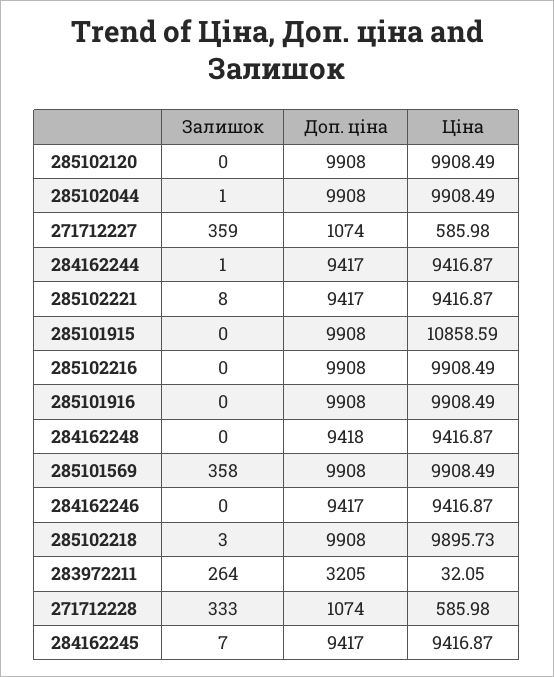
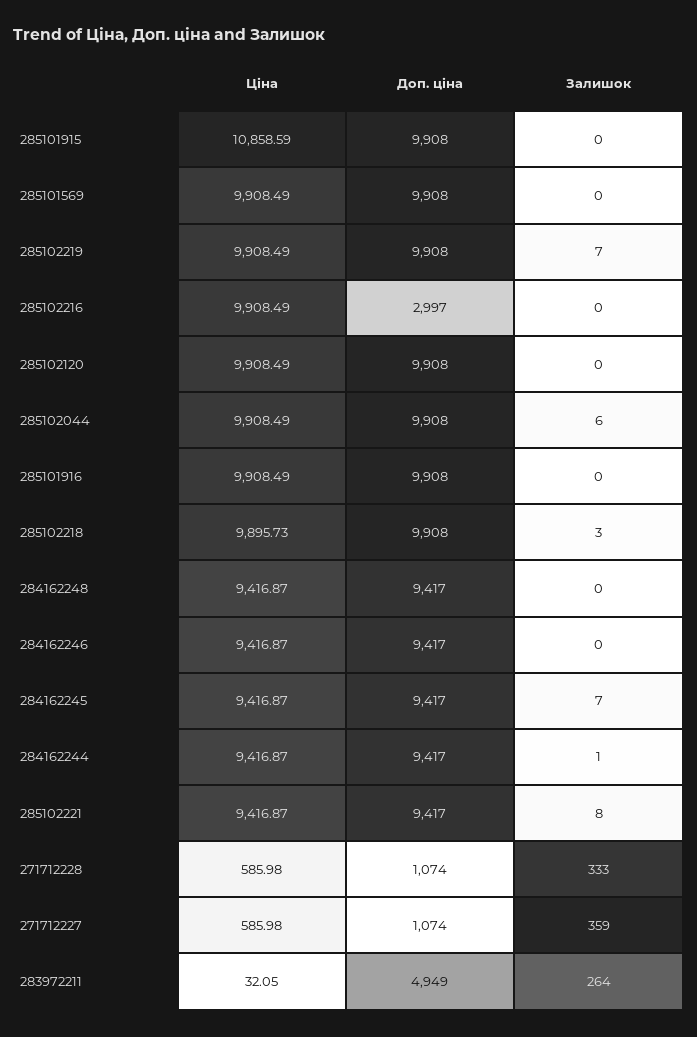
  {
    "Залишок": {
      "285102120": 0,
-     "285102044": 1,
+     "285102044": 6,
      "271712227": 359,
      "284162244": 1,
      "285102221": 8,
      "285101915": 0,
      "285102216": 0,
      "285101916": 0,
      "284162248": 0,
-     "285101569": 358,
+     "285101569": 0,
      "284162246": 0,
      "285102218": 3,
      "283972211": 264,
      "271712228": 333,
-     "284162245": 7
+     "284162245": 7,
+     "285102219": 7
    },
    "Доп. ціна": {
      "285102120": 9908,
      "285102044": 9908,
      "271712227": 1074,
      "284162244": 9417,
      "285102221": 9417,
      "285101915": 9908,
-     "285102216": 9908,
+     "285102216": 2997,
      "285101916": 9908,
-     "284162248": 9418,
+     "284162248": 9417,
      "285101569": 9908,
      "284162246": 9417,
      "285102218": 9908,
-     "283972211": 3205,
+     "283972211": 4949,
      "271712228": 1074,
-     "284162245": 9417
+     "284162245": 9417,
+     "285102219": 9908
    },
    "Ціна": {
      "285102120": 9908.49,
      "285102044": 9908.49,
      "271712227": 585.98,
      "284162244": 9416.87,
      "285102221": 9416.87,
      "285101915": 10858.59,
      "285102216": 9908.49,
      "285101916": 9908.49,
      "284162248": 9416.87,
      "285101569": 9908.49,
      "284162246": 9416.87,
      "285102218": 9895.73,
      "283972211": 32.05,
      "271712228": 585.98,
-     "284162245": 9416.87
+     "284162245": 9416.87,
+     "285102219": 9908.49
    }
  }

